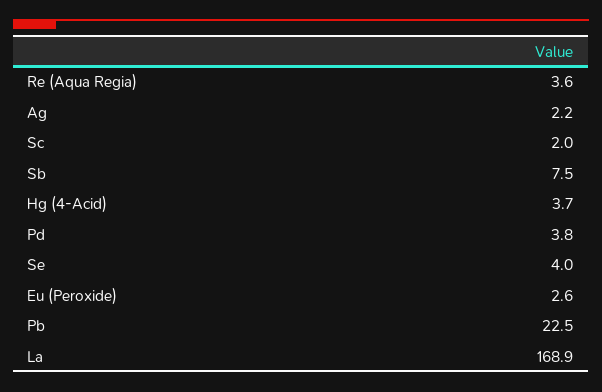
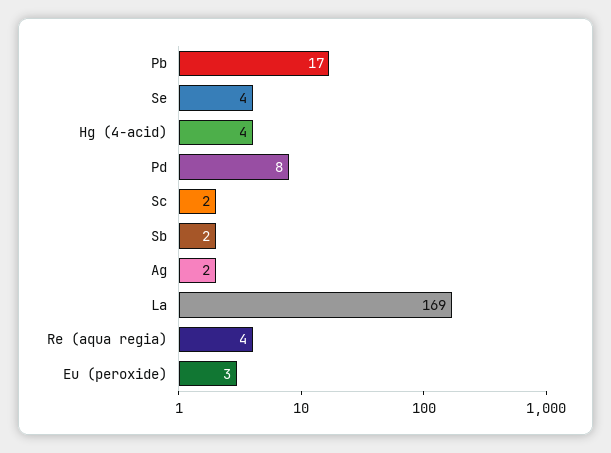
  {
    "Re (Aqua Regia)": 3.6,
    "Ag": 2.2,
    "Sc": 2,
-   "Sb": 7.5,
+   "Sb": 2,
    "Hg (4-Acid)": 3.7,
-   "Pd": 3.8,
+   "Pd": 8,
    "Se": 4,
    "Eu (Peroxide)": 2.6,
-   "Pb": 22.5,
+   "Pb": 17,
    "La": 168.9
  }

